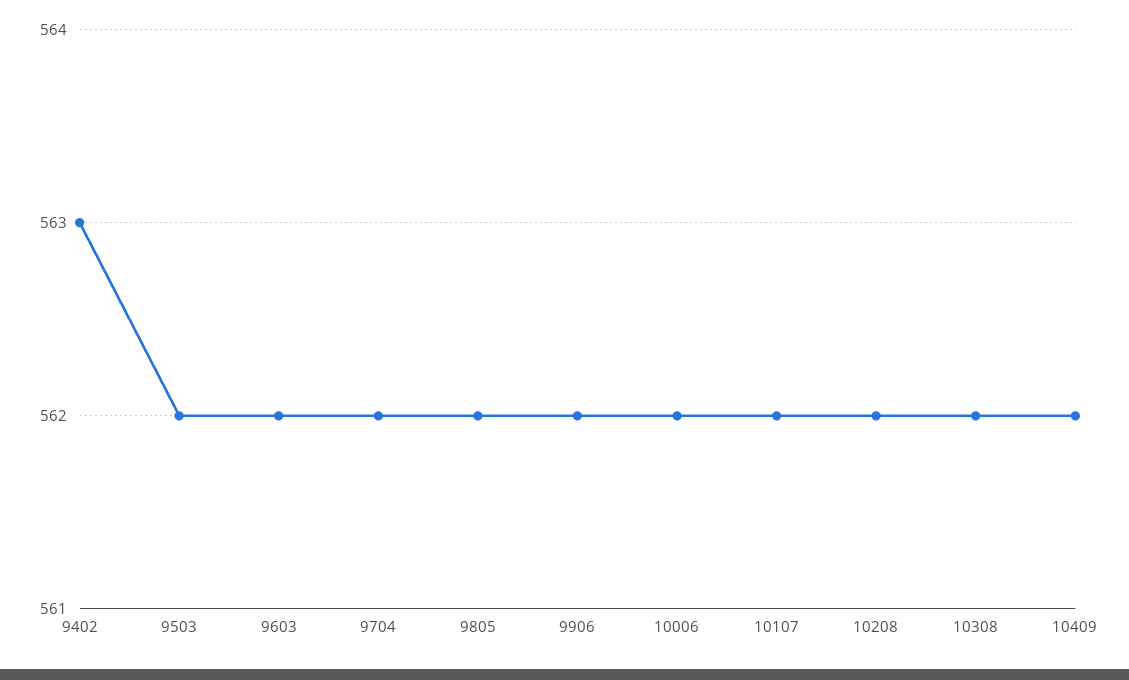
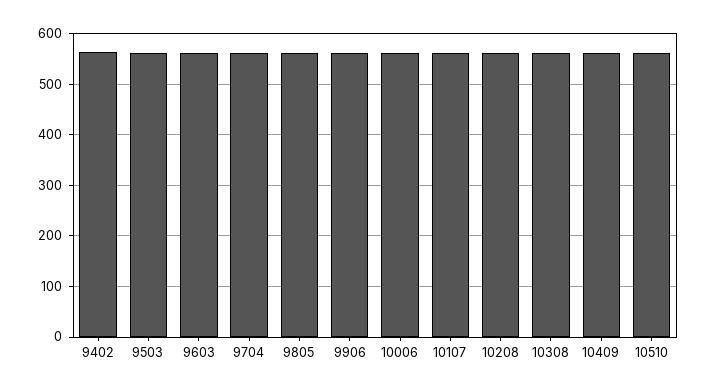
  {
    "9402": 563,
    "9503": 562,
    "9603": 562,
    "9704": 562,
    "9805": 562,
    "9906": 562,
    "10006": 562,
    "10107": 562,
    "10208": 562,
    "10308": 562,
-   "10409": 562
+   "10409": 562,
+   "10510": 560
  }

